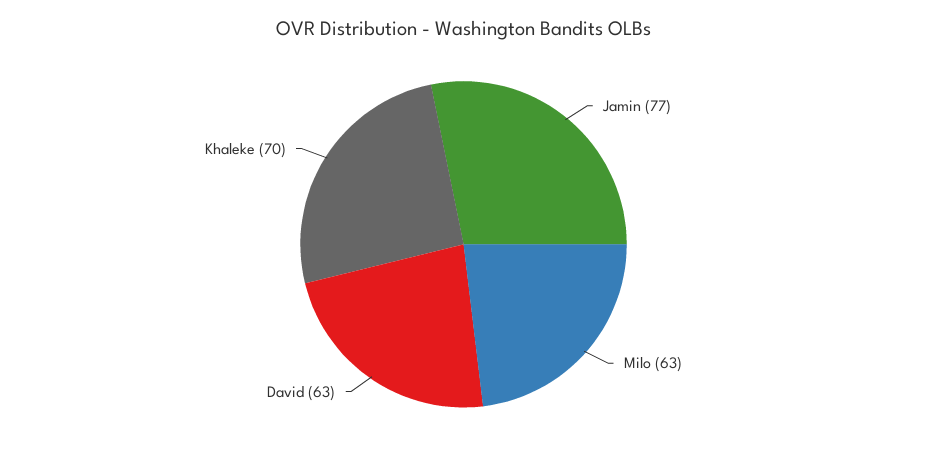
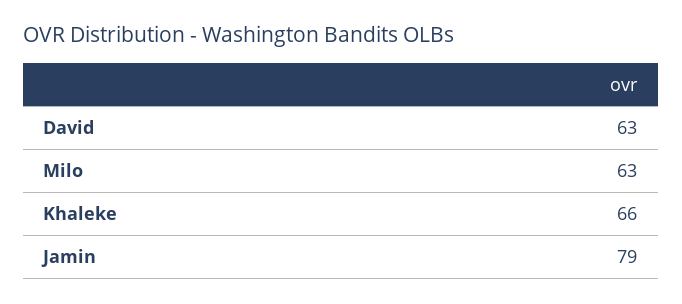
  {
-   "Jamin": 77,
+   "Jamin": 79,
    "Milo": 63,
    "David": 63,
-   "Khaleke": 70
+   "Khaleke": 66
  }

